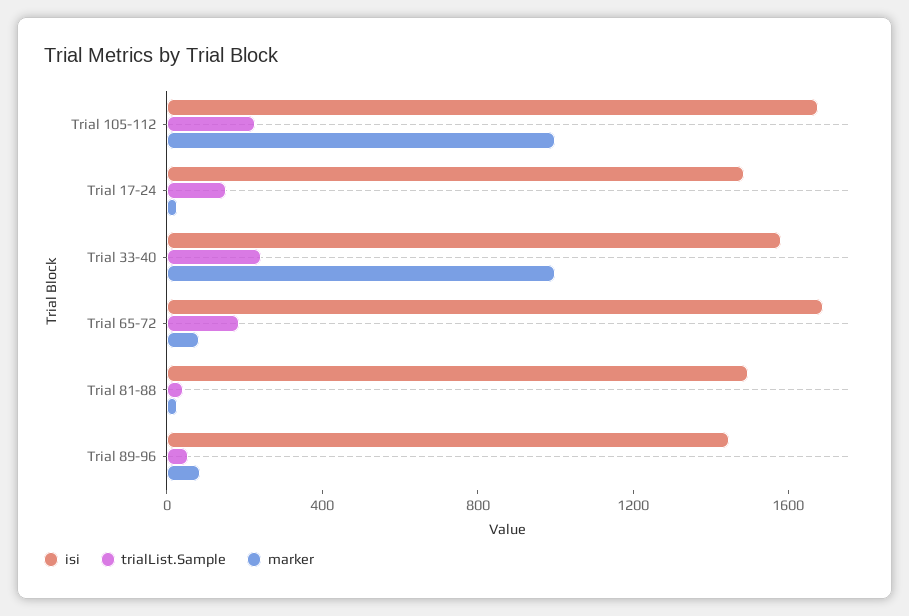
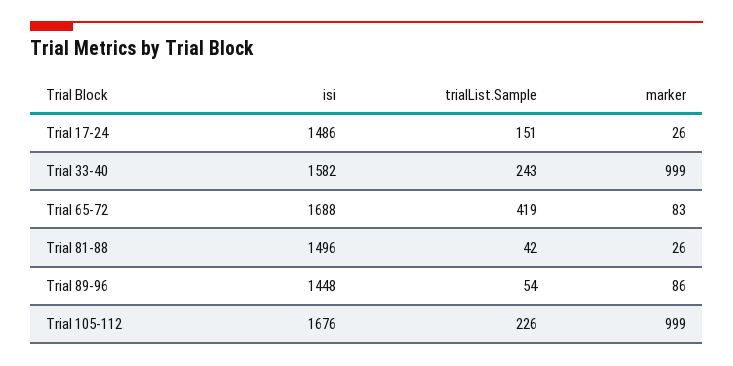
  {
    "isi": {
      "Trial 105-112": 1676,
      "Trial 17-24": 1486,
      "Trial 33-40": 1582,
      "Trial 65-72": 1688,
      "Trial 81-88": 1496,
      "Trial 89-96": 1448
    },
    "trialList.Sample": {
      "Trial 105-112": 226,
      "Trial 17-24": 151,
      "Trial 33-40": 243,
-     "Trial 65-72": 200,
+     "Trial 65-72": 419,
      "Trial 81-88": 42,
      "Trial 89-96": 54
    },
    "marker": {
      "Trial 105-112": 999,
      "Trial 17-24": 26,
      "Trial 33-40": 999,
      "Trial 65-72": 83,
      "Trial 81-88": 26,
      "Trial 89-96": 86
    }
  }

